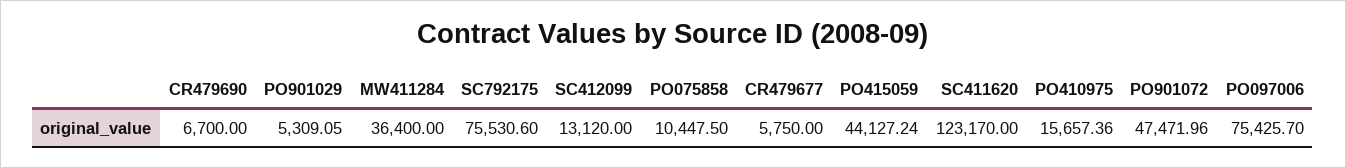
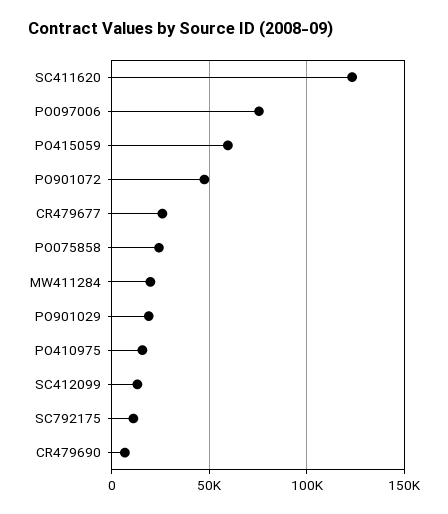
  {
    "CR479690": 6700,
-   "PO901029": 5309.05,
+   "PO901029": 20000,
-   "MW411284": 36400,
+   "MW411284": 20000,
-   "SC792175": 75530.6,
+   "SC792175": 10000,
    "SC412099": 13120,
-   "PO075858": 10447.5,
+   "PO075858": 25000,
-   "CR479677": 5750,
+   "CR479677": 25000,
-   "PO415059": 44127.24,
+   "PO415059": 60000,
    "SC411620": 123170,
    "PO410975": 15657.36,
    "PO901072": 47471.96,
    "PO097006": 75425.7
  }

